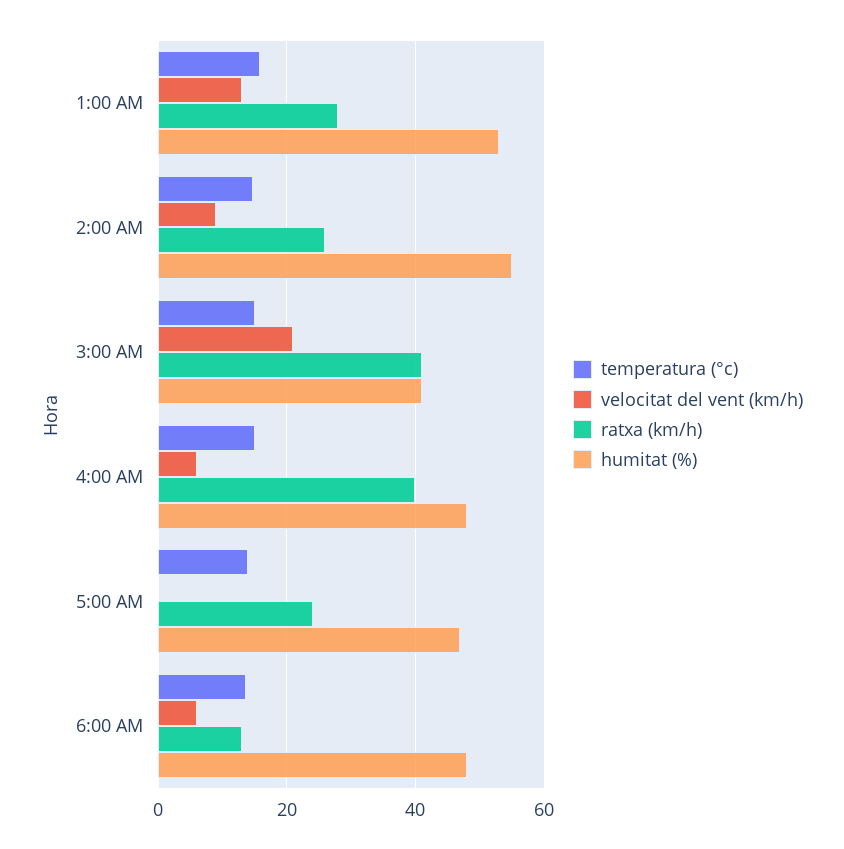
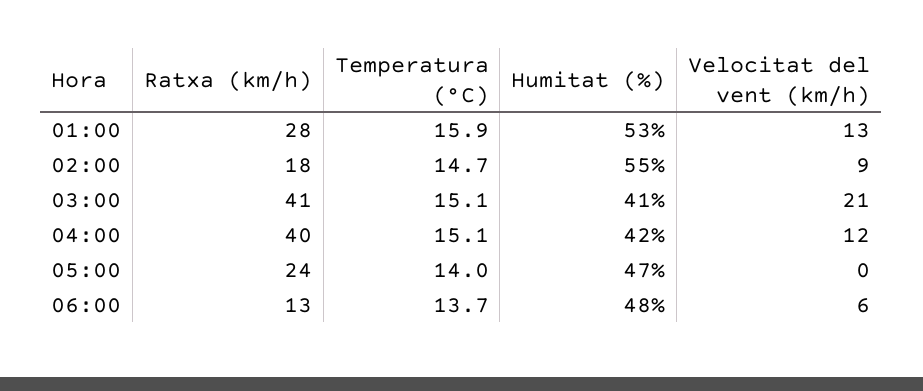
  {
    "temperatura (°c)": {
      "1:00 AM": 15.9,
      "2:00 AM": 14.7,
      "3:00 AM": 15.1,
      "4:00 AM": 15.1,
      "5:00 AM": 14,
      "6:00 AM": 13.7
    },
    "velocitat del vent (km/h)": {
      "1:00 AM": 13,
      "2:00 AM": 9,
      "3:00 AM": 21,
-     "4:00 AM": 6,
+     "4:00 AM": 12,
      "5:00 AM": 0,
      "6:00 AM": 6
    },
    "ratxa (km/h)": {
      "1:00 AM": 28,
-     "2:00 AM": 26,
+     "2:00 AM": 18,
      "3:00 AM": 41,
      "4:00 AM": 40,
      "5:00 AM": 24,
      "6:00 AM": 13
    },
    "humitat (%)": {
      "1:00 AM": 53,
      "2:00 AM": 55,
      "3:00 AM": 41,
-     "4:00 AM": 48,
+     "4:00 AM": 42,
      "5:00 AM": 47,
      "6:00 AM": 48
    }
  }

